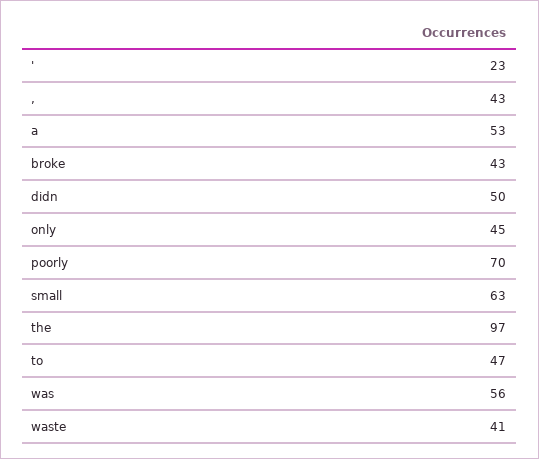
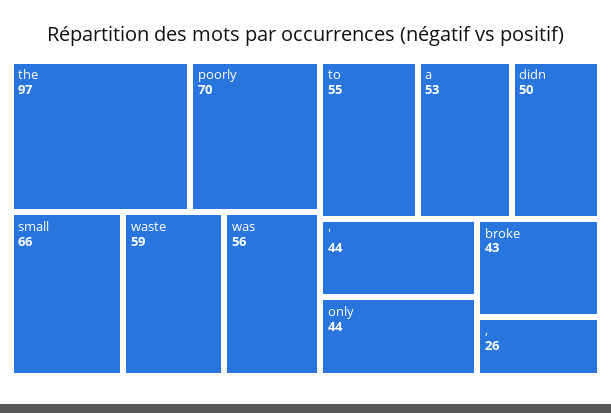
  {
-   "'": 23,
+   "'": 44,
-   ",": 43,
+   ",": 26,
    "a": 53,
    "broke": 43,
    "didn": 50,
-   "only": 45,
+   "only": 44,
    "poorly": 70,
-   "small": 63,
+   "small": 66,
    "the": 97,
-   "to": 47,
+   "to": 55,
    "was": 56,
-   "waste": 41
+   "waste": 59
  }

